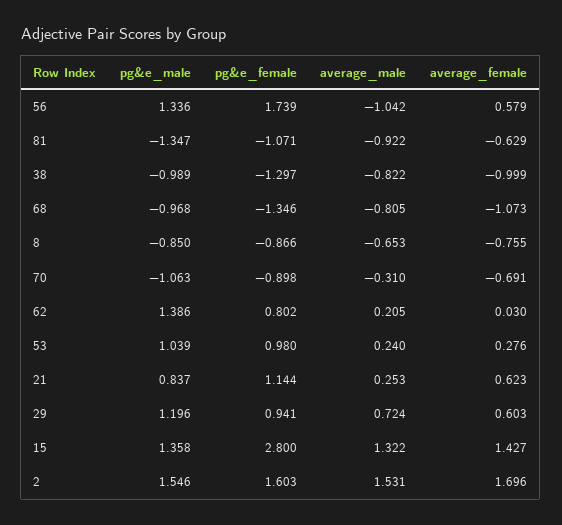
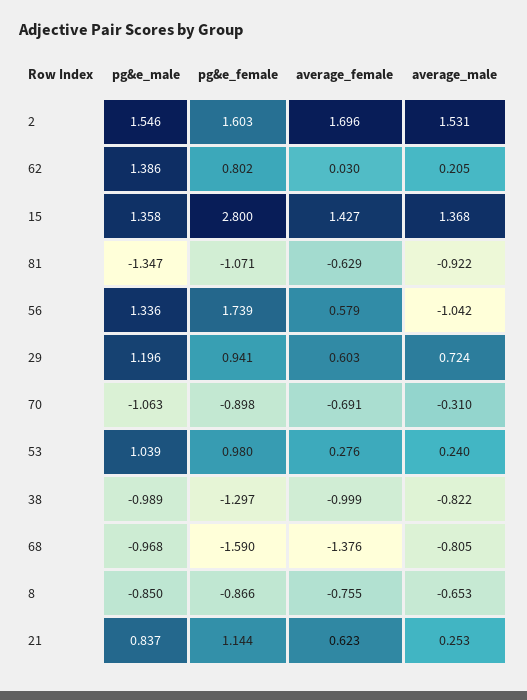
  {
    "pg&e_male": {
      "56": 1.336,
      "81": -1.347,
      "38": -0.989,
      "68": -0.968,
      "8": -0.85,
      "70": -1.063,
      "62": 1.386,
      "53": 1.039,
      "21": 0.837,
      "29": 1.196,
      "15": 1.358,
      "2": 1.546
    },
    "pg&e_female": {
      "56": 1.739,
      "81": -1.071,
      "38": -1.297,
-     "68": -1.346,
+     "68": -1.59,
      "8": -0.866,
      "70": -0.898,
      "62": 0.802,
      "53": 0.98,
      "21": 1.144,
      "29": 0.941,
      "15": 2.8,
      "2": 1.603
    },
    "average_male": {
      "56": -1.042,
      "81": -0.922,
      "38": -0.822,
      "68": -0.805,
      "8": -0.653,
      "70": -0.31,
      "62": 0.205,
      "53": 0.24,
      "21": 0.253,
      "29": 0.724,
-     "15": 1.322,
+     "15": 1.368,
      "2": 1.531
    },
    "average_female": {
      "56": 0.579,
      "81": -0.629,
      "38": -0.999,
-     "68": -1.073,
+     "68": -1.376,
      "8": -0.755,
      "70": -0.691,
      "62": 0.03,
      "53": 0.276,
      "21": 0.623,
      "29": 0.603,
      "15": 1.427,
      "2": 1.696
    }
  }

